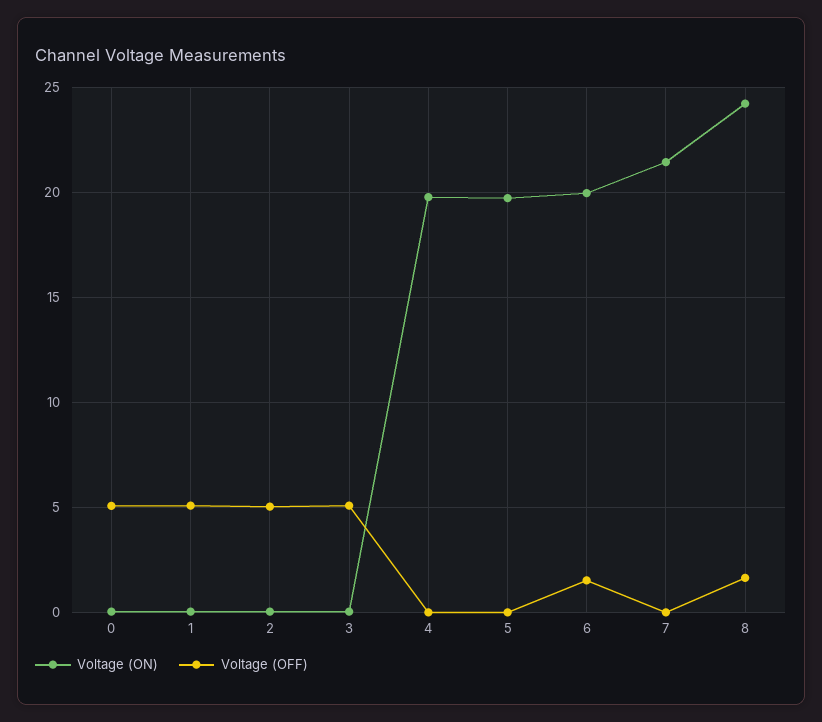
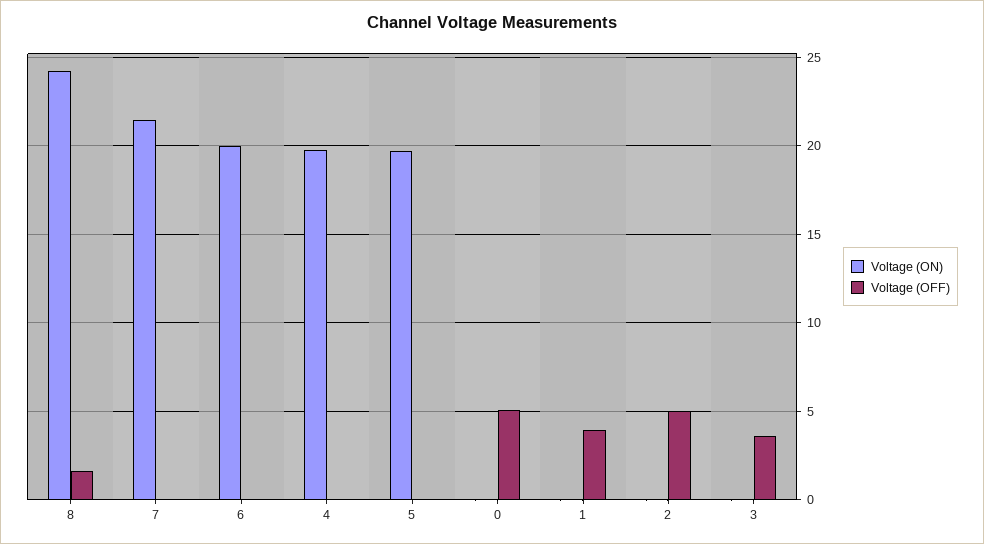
  {
    "Voltage (ON)": {
      "0": 0,
      "1": 0,
      "2": 0,
      "3": 0,
      "4": 20,
      "5": 19.5,
      "6": 20,
      "7": 21.5,
      "8": 24
    },
    "Voltage (OFF)": {
      "0": 5,
-     "1": 5,
+     "1": 4,
      "2": 5,
-     "3": 5,
+     "3": 3.5,
      "4": 0,
      "5": 0,
-     "6": 1.5,
+     "6": 0,
      "7": 0,
      "8": 1.5
    }
  }

